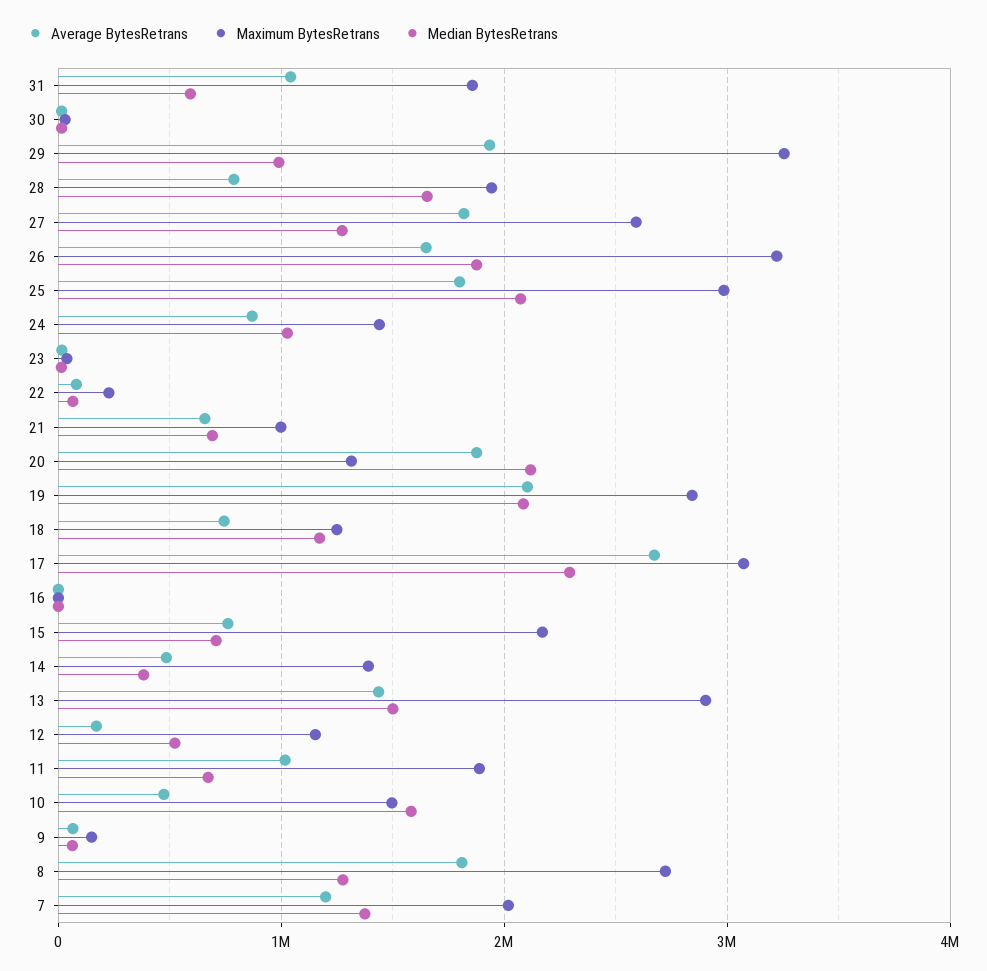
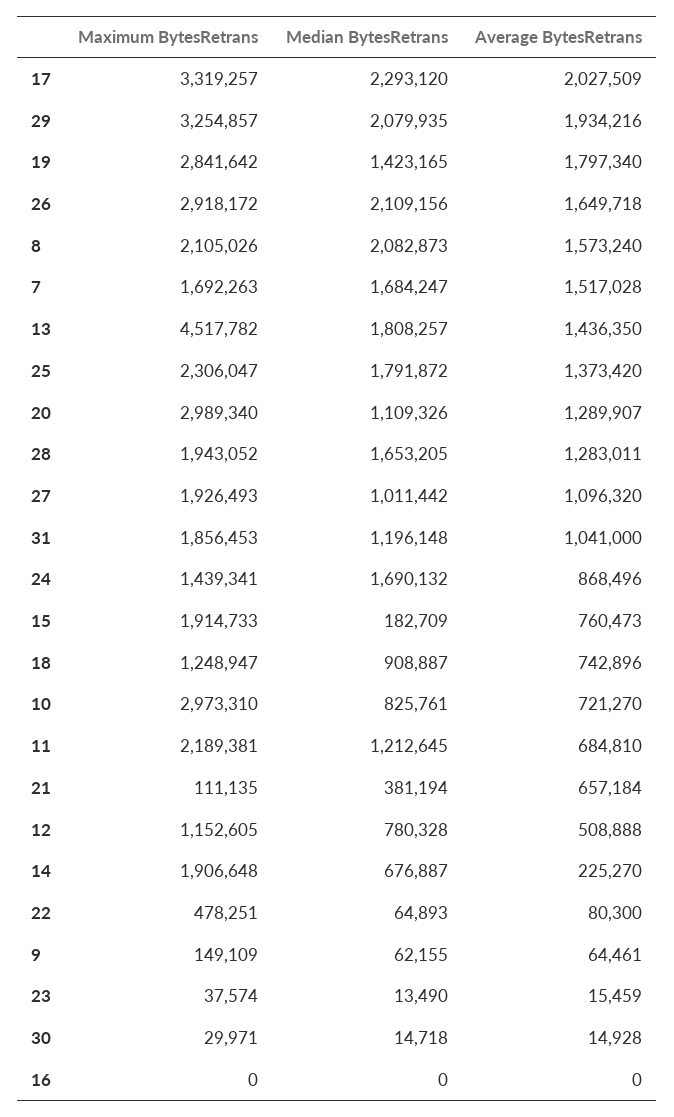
  {
    "Average BytesRetrans": {
      "31": 1041000,
      "30": 14928,
      "29": 1934216,
-     "28": 800000,
+     "28": 1283011,
-     "27": 1800000,
+     "27": 1096320,
      "26": 1649718,
-     "25": 1800000,
+     "25": 1373420,
      "24": 868496,
      "23": 15459,
      "22": 80300,
      "21": 657184,
-     "20": 1900000,
+     "20": 1289907,
-     "19": 2100000,
+     "19": 1797340,
      "18": 742896,
-     "17": 2700000,
+     "17": 2027509,
      "16": 0,
      "15": 760473,
-     "14": 500000,
+     "14": 225270,
      "13": 1436350,
-     "12": 200000,
+     "12": 508888,
-     "11": 1000000,
+     "11": 684810,
-     "10": 500000,
+     "10": 721270,
      "9": 64461,
-     "8": 1800000,
+     "8": 1573240,
-     "7": 1200000
+     "7": 1517028
    },
    "Maximum BytesRetrans": {
      "31": 1856453,
      "30": 29971,
      "29": 3254857,
      "28": 1943052,
-     "27": 2600000,
+     "27": 1926493,
-     "26": 3200000,
+     "26": 2918172,
-     "25": 3000000,
+     "25": 2306047,
      "24": 1439341,
      "23": 37574,
-     "22": 200000,
+     "22": 478251,
-     "21": 1000000,
+     "21": 111135,
-     "20": 1300000,
+     "20": 2989340,
      "19": 2841642,
      "18": 1248947,
-     "17": 3100000,
+     "17": 3319257,
      "16": 0,
-     "15": 2200000,
+     "15": 1914733,
-     "14": 1400000,
+     "14": 1906648,
-     "13": 2900000,
+     "13": 4517782,
      "12": 1152605,
-     "11": 1900000,
+     "11": 2189381,
-     "10": 1500000,
+     "10": 2973310,
      "9": 149109,
-     "8": 2700000,
+     "8": 2105026,
-     "7": 2000000
+     "7": 1692263
    },
    "Median BytesRetrans": {
-     "31": 600000,
+     "31": 1196148,
      "30": 14718,
-     "29": 1000000,
+     "29": 2079935,
      "28": 1653205,
-     "27": 1300000,
+     "27": 1011442,
-     "26": 1900000,
+     "26": 2109156,
-     "25": 2100000,
+     "25": 1791872,
-     "24": 1000000,
+     "24": 1690132,
      "23": 13490,
      "22": 64893,
-     "21": 700000,
+     "21": 381194,
-     "20": 2100000,
+     "20": 1109326,
-     "19": 2100000,
+     "19": 1423165,
-     "18": 1200000,
+     "18": 908887,
      "17": 2293120,
      "16": 0,
-     "15": 700000,
+     "15": 182709,
-     "14": 400000,
+     "14": 676887,
-     "13": 1500000,
+     "13": 1808257,
-     "12": 500000,
+     "12": 780328,
-     "11": 700000,
+     "11": 1212645,
-     "10": 1600000,
+     "10": 825761,
      "9": 62155,
-     "8": 1300000,
+     "8": 2082873,
-     "7": 1400000
+     "7": 1684247
    }
  }

